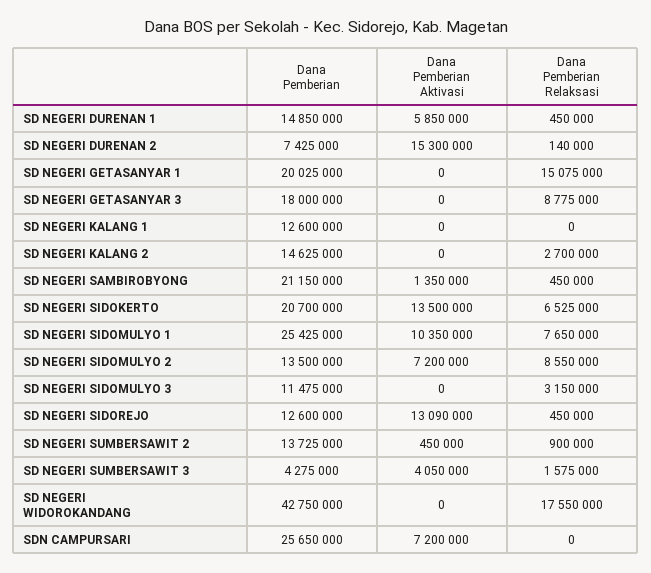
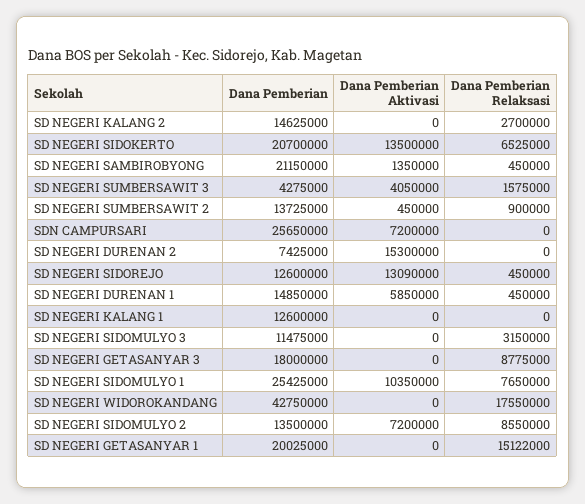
  {
    "Dana Pemberian": {
      "SD NEGERI DURENAN 1": 14850000,
      "SD NEGERI DURENAN 2": 7425000,
      "SD NEGERI GETASANYAR 1": 20025000,
      "SD NEGERI GETASANYAR 3": 18000000,
      "SD NEGERI KALANG 1": 12600000,
      "SD NEGERI KALANG 2": 14625000,
      "SD NEGERI SAMBIROBYONG": 21150000,
      "SD NEGERI SIDOKERTO": 20700000,
      "SD NEGERI SIDOMULYO 1": 25425000,
      "SD NEGERI SIDOMULYO 2": 13500000,
      "SD NEGERI SIDOMULYO 3": 11475000,
      "SD NEGERI SIDOREJO": 12600000,
      "SD NEGERI SUMBERSAWIT 2": 13725000,
      "SD NEGERI SUMBERSAWIT 3": 4275000,
      "SD NEGERI WIDOROKANDANG": 42750000,
      "SDN CAMPURSARI": 25650000
    },
    "Dana Pemberian Aktivasi": {
      "SD NEGERI DURENAN 1": 5850000,
      "SD NEGERI DURENAN 2": 15300000,
      "SD NEGERI GETASANYAR 1": 0,
      "SD NEGERI GETASANYAR 3": 0,
      "SD NEGERI KALANG 1": 0,
      "SD NEGERI KALANG 2": 0,
      "SD NEGERI SAMBIROBYONG": 1350000,
      "SD NEGERI SIDOKERTO": 13500000,
      "SD NEGERI SIDOMULYO 1": 10350000,
      "SD NEGERI SIDOMULYO 2": 7200000,
      "SD NEGERI SIDOMULYO 3": 0,
      "SD NEGERI SIDOREJO": 13090000,
      "SD NEGERI SUMBERSAWIT 2": 450000,
      "SD NEGERI SUMBERSAWIT 3": 4050000,
      "SD NEGERI WIDOROKANDANG": 0,
      "SDN CAMPURSARI": 7200000
    },
    "Dana Pemberian Relaksasi": {
      "SD NEGERI DURENAN 1": 450000,
-     "SD NEGERI DURENAN 2": 140000,
+     "SD NEGERI DURENAN 2": 0,
-     "SD NEGERI GETASANYAR 1": 15075000,
+     "SD NEGERI GETASANYAR 1": 15122000,
      "SD NEGERI GETASANYAR 3": 8775000,
      "SD NEGERI KALANG 1": 0,
      "SD NEGERI KALANG 2": 2700000,
      "SD NEGERI SAMBIROBYONG": 450000,
      "SD NEGERI SIDOKERTO": 6525000,
      "SD NEGERI SIDOMULYO 1": 7650000,
      "SD NEGERI SIDOMULYO 2": 8550000,
      "SD NEGERI SIDOMULYO 3": 3150000,
      "SD NEGERI SIDOREJO": 450000,
      "SD NEGERI SUMBERSAWIT 2": 900000,
      "SD NEGERI SUMBERSAWIT 3": 1575000,
      "SD NEGERI WIDOROKANDANG": 17550000,
      "SDN CAMPURSARI": 0
    }
  }

